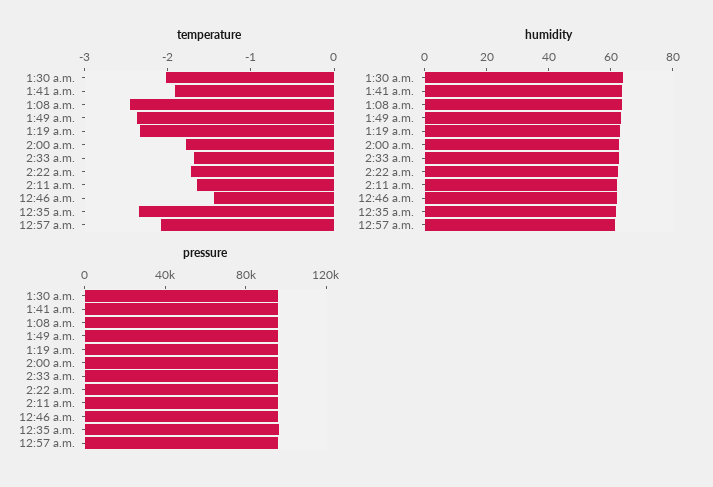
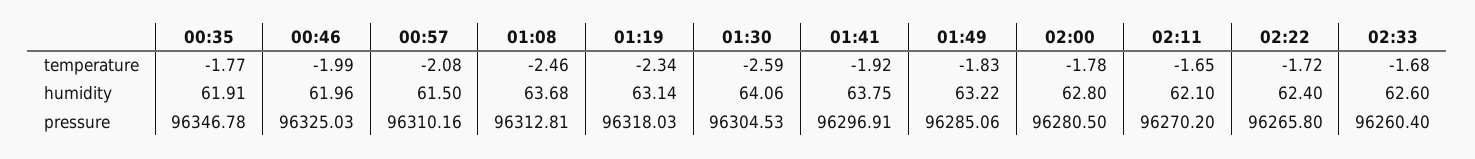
  {
    "temperature": {
-     "1:30 a.m.": -2,
+     "1:30 a.m.": -2.59,
      "1:41 a.m.": -1.92,
      "1:08 a.m.": -2.46,
-     "1:49 a.m.": -2.4,
+     "1:49 a.m.": -1.83,
      "1:19 a.m.": -2.34,
      "2:00 a.m.": -1.78,
      "2:33 a.m.": -1.68,
      "2:22 a.m.": -1.72,
      "2:11 a.m.": -1.65,
-     "12:46 a.m.": -1.4,
+     "12:46 a.m.": -1.99,
-     "12:35 a.m.": -2.4,
+     "12:35 a.m.": -1.77,
      "12:57 a.m.": -2.08
    },
    "humidity": {
      "1:30 a.m.": 64.06,
      "1:41 a.m.": 63.75,
      "1:08 a.m.": 63.68,
      "1:49 a.m.": 63.22,
      "1:19 a.m.": 63.14,
      "2:00 a.m.": 62.8,
      "2:33 a.m.": 62.6,
      "2:22 a.m.": 62.4,
      "2:11 a.m.": 62.1,
      "12:46 a.m.": 61.96,
      "12:35 a.m.": 61.91,
      "12:57 a.m.": 61.5
    },
    "pressure": {
      "1:30 a.m.": 96304.53,
      "1:41 a.m.": 96296.91,
      "1:08 a.m.": 96312.81,
      "1:49 a.m.": 96285.06,
      "1:19 a.m.": 96318.03,
      "2:00 a.m.": 96280.5,
      "2:33 a.m.": 96260.4,
      "2:22 a.m.": 96265.8,
      "2:11 a.m.": 96270.2,
      "12:46 a.m.": 96325.03,
      "12:35 a.m.": 96346.78,
      "12:57 a.m.": 96310.16
    }
  }

